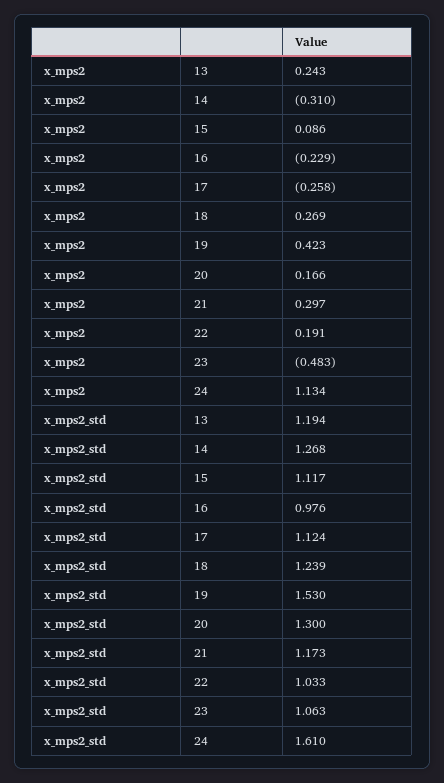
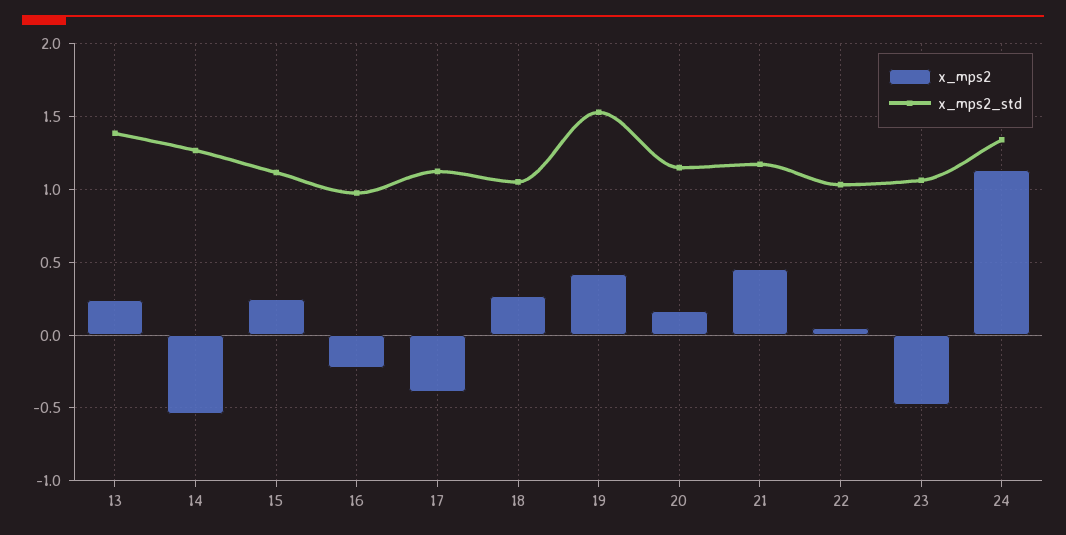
  {
    "x_mps2": {
      "13": 0.243,
-     "14": -0.31,
+     "14": -0.55,
-     "15": 0.086,
+     "15": 0.25,
      "16": -0.229,
-     "17": -0.258,
+     "17": -0.4,
      "18": 0.269,
      "19": 0.423,
      "20": 0.166,
-     "21": 0.297,
+     "21": 0.45,
-     "22": 0.191,
+     "22": 0.05,
      "23": -0.483,
      "24": 1.134
    },
    "x_mps2_std": {
-     "13": 1.194,
+     "13": 1.4,
      "14": 1.268,
      "15": 1.117,
      "16": 0.976,
      "17": 1.124,
-     "18": 1.239,
+     "18": 1.05,
      "19": 1.53,
-     "20": 1.3,
+     "20": 1.15,
      "21": 1.173,
      "22": 1.033,
      "23": 1.063,
-     "24": 1.61
+     "24": 1.35
    }
  }

